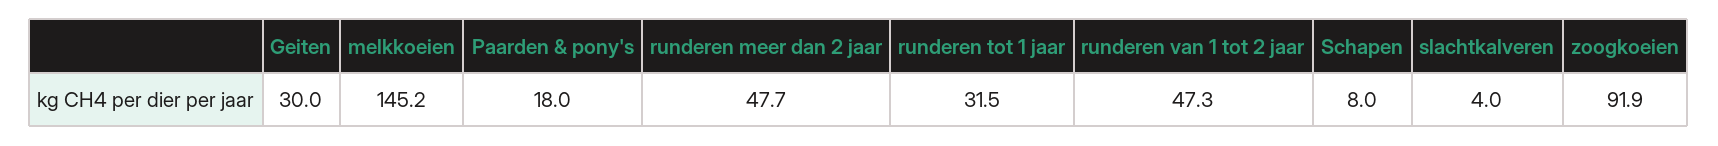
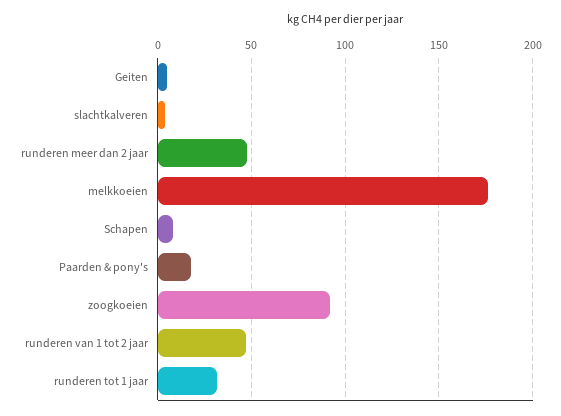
  {
-   "Geiten": 30,
+   "Geiten": 5,
-   "melkkoeien": 145.2,
+   "melkkoeien": 175,
    "Paarden & pony's": 18,
    "runderen meer dan 2 jaar": 47.7,
    "runderen tot 1 jaar": 31.5,
    "runderen van 1 tot 2 jaar": 47.3,
    "Schapen": 8,
    "slachtkalveren": 4,
    "zoogkoeien": 91.9
  }

